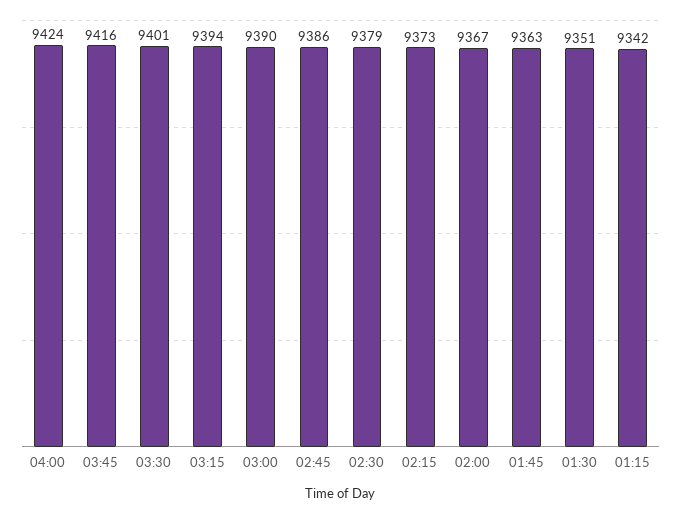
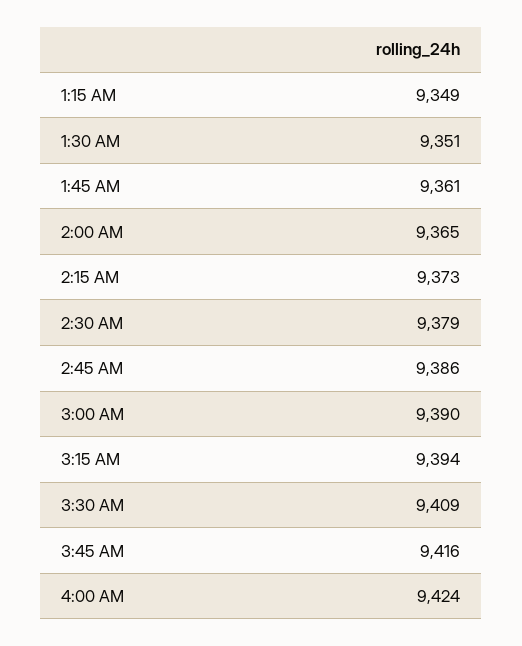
  {
    "04:00": 9424,
    "03:45": 9416,
-   "03:30": 9401,
+   "03:30": 9409,
    "03:15": 9394,
    "03:00": 9390,
    "02:45": 9386,
    "02:30": 9379,
    "02:15": 9373,
-   "02:00": 9367,
+   "02:00": 9365,
-   "01:45": 9363,
+   "01:45": 9361,
    "01:30": 9351,
-   "01:15": 9342
+   "01:15": 9349
  }

